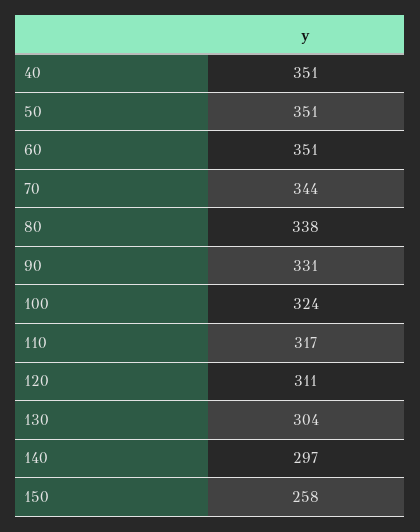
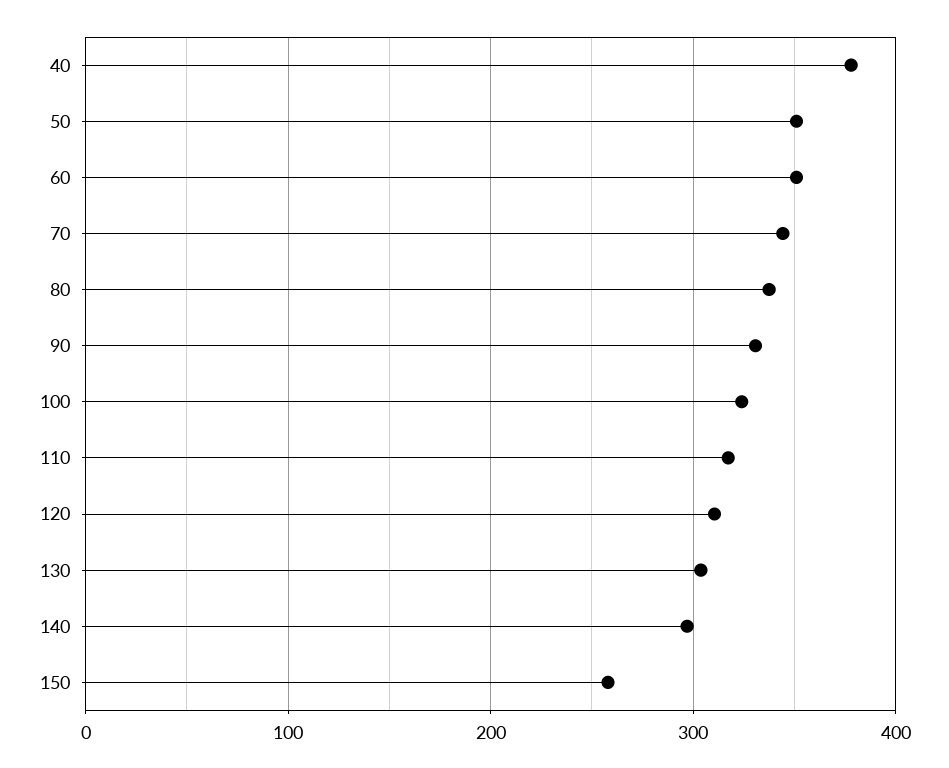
  {
-   "40": 351,
+   "40": 380,
    "50": 351,
    "60": 351,
    "70": 344,
    "80": 338,
    "90": 331,
    "100": 324,
    "110": 317,
    "120": 311,
    "130": 304,
    "140": 297,
    "150": 258
  }

